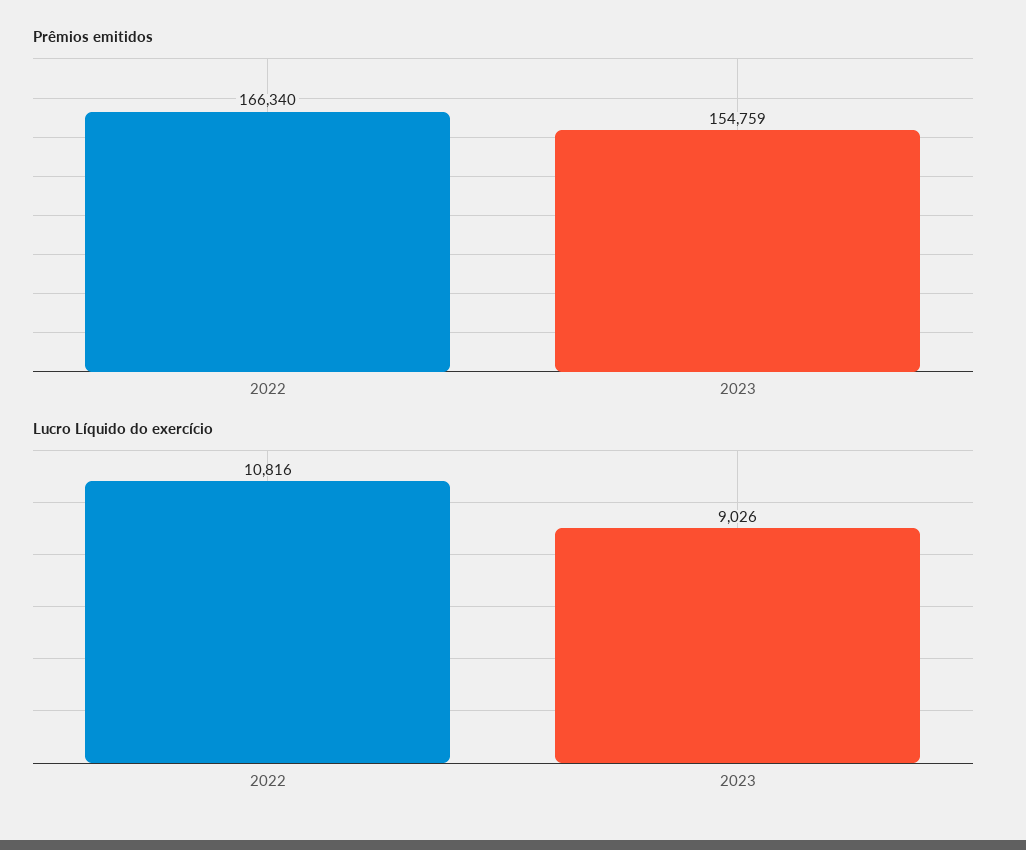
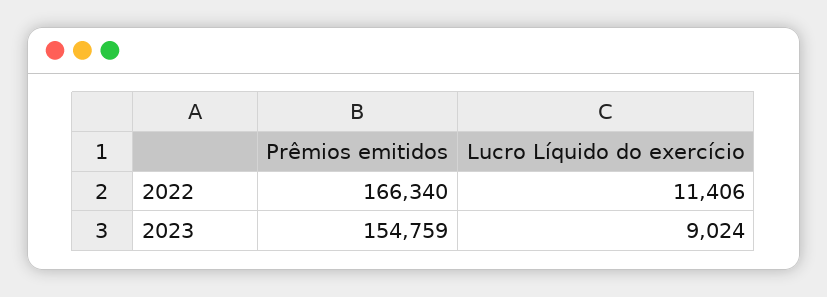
  {
    "Prêmios emitidos": {
      "2022": 166340,
      "2023": 154759
    },
    "Lucro Líquido do exercício": {
-     "2022": 10816,
+     "2022": 11406,
-     "2023": 9026
+     "2023": 9024
    }
  }

